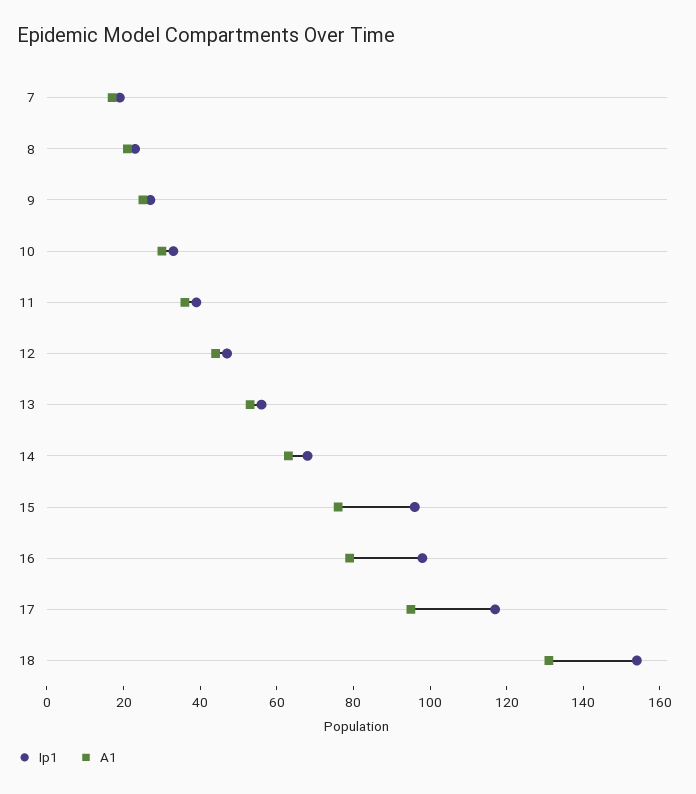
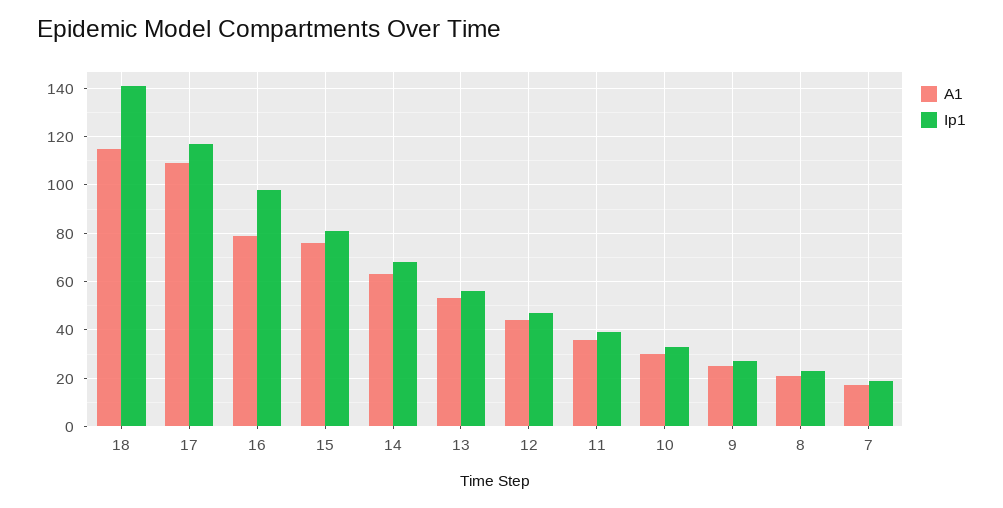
  {
    "Ip1": {
      "7": 20,
      "8": 25,
      "9": 25,
      "10": 35,
      "11": 40,
      "12": 45,
      "13": 55,
      "14": 70,
-     "15": 95,
+     "15": 80,
      "16": 100,
      "17": 115,
-     "18": 155
+     "18": 140
    },
    "A1": {
      "7": 15,
      "8": 20,
      "9": 25,
      "10": 30,
      "11": 35,
      "12": 45,
      "13": 55,
      "14": 65,
      "15": 75,
      "16": 80,
-     "17": 95,
+     "17": 110,
-     "18": 130
+     "18": 115
    }
  }

